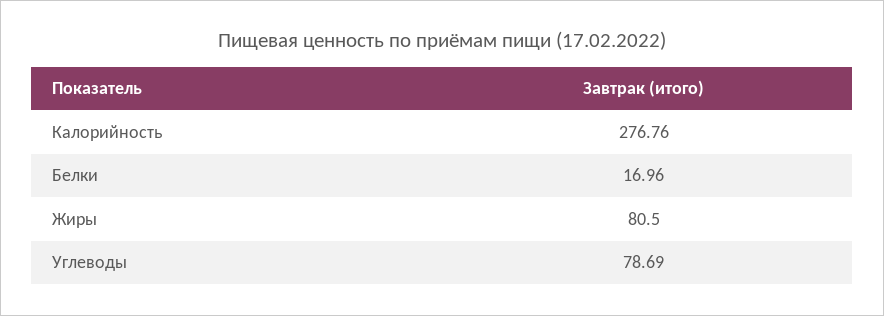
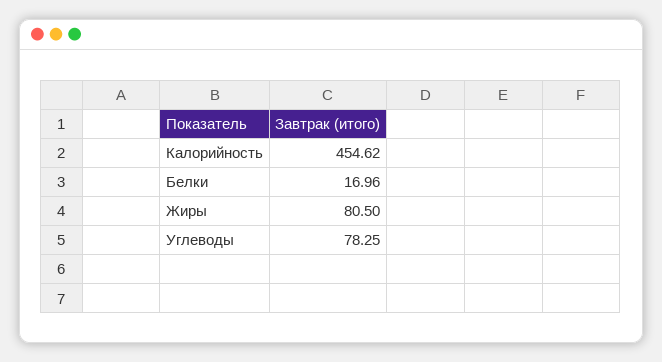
  {
-   "Калорийность": 276.76,
+   "Калорийность": 454.62,
    "Белки": 16.96,
    "Жиры": 80.5,
-   "Углеводы": 78.69
+   "Углеводы": 78.25
  }

